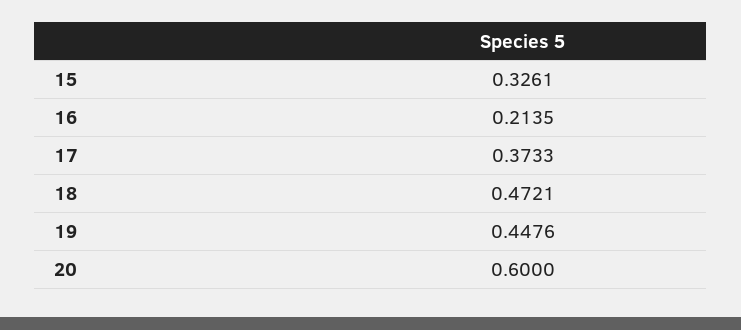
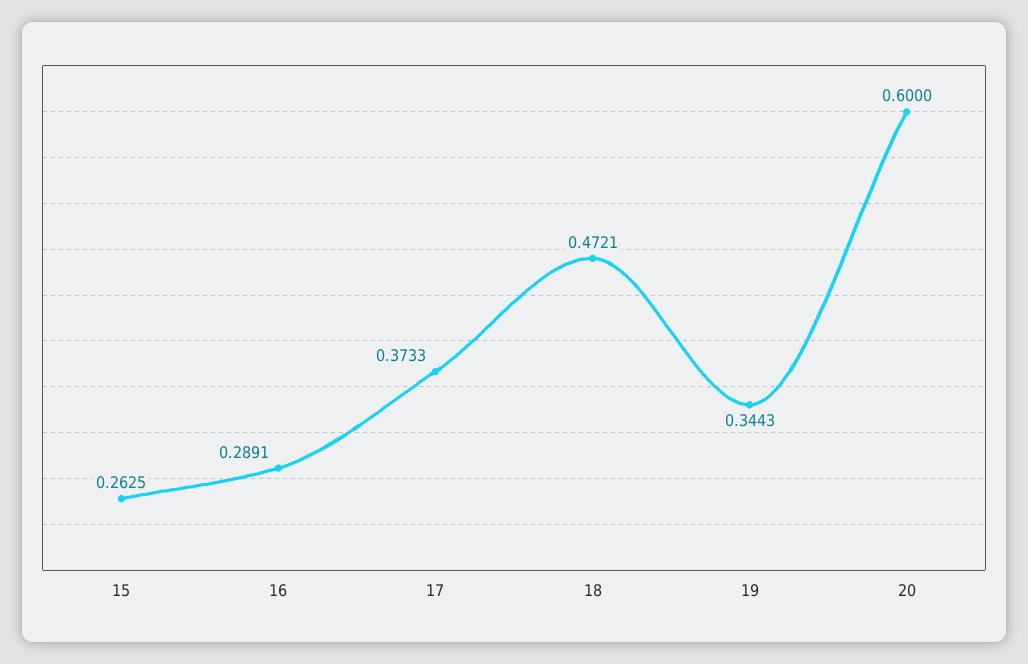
  {
-   "15": 0.3261,
+   "15": 0.2625,
-   "16": 0.2135,
+   "16": 0.2891,
    "17": 0.3733,
    "18": 0.4721,
-   "19": 0.4476,
+   "19": 0.3443,
    "20": 0.6
  }

